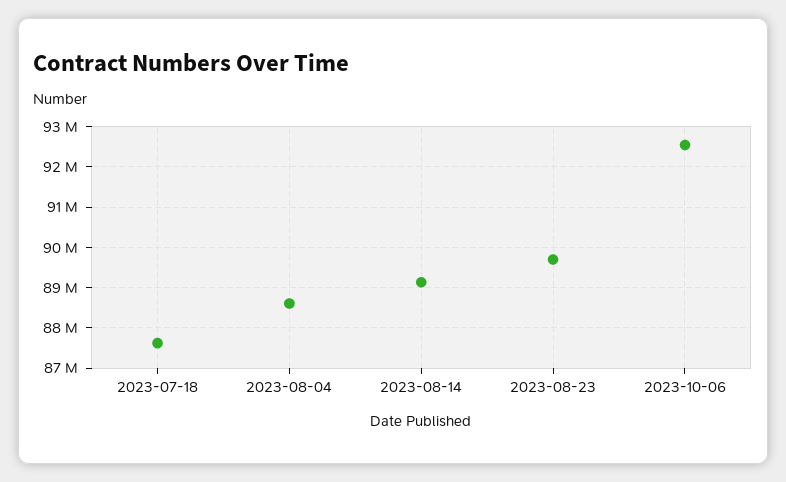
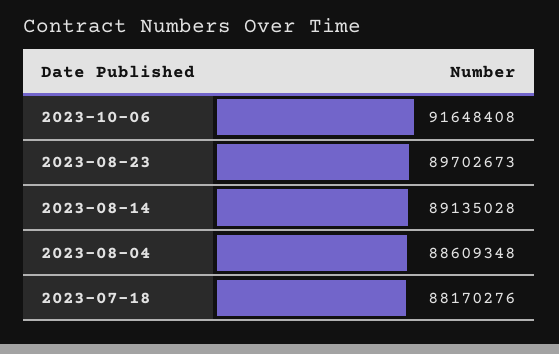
  {
-   "2023-07-18": 87600000,
+   "2023-07-18": 88170276,
    "2023-08-04": 88609348,
    "2023-08-14": 89135028,
    "2023-08-23": 89702673,
-   "2023-10-06": 92600000
+   "2023-10-06": 91648408
  }

